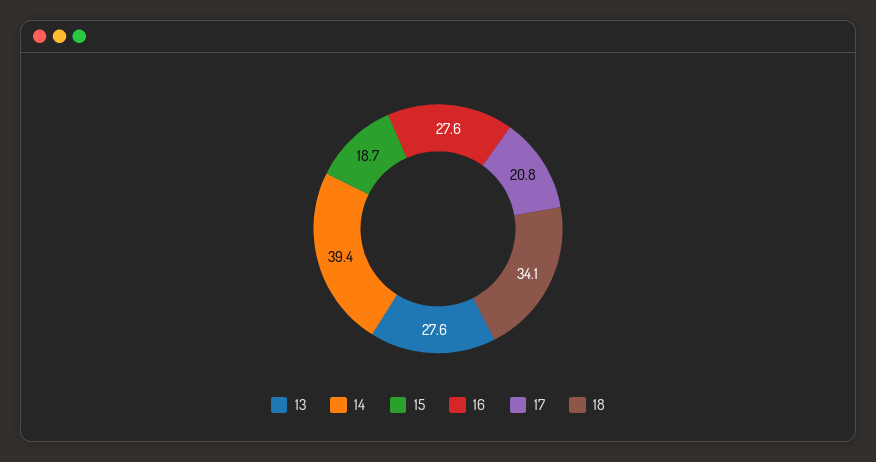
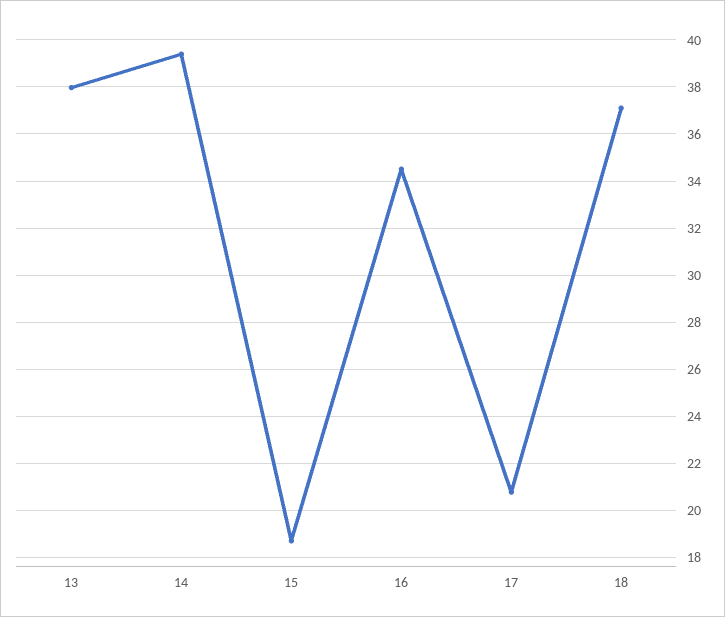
  {
-   "13": 27.6,
+   "13": 38,
    "14": 39.4,
    "15": 18.7,
-   "16": 27.6,
+   "16": 34.5,
    "17": 20.8,
-   "18": 34.1
+   "18": 37
  }

